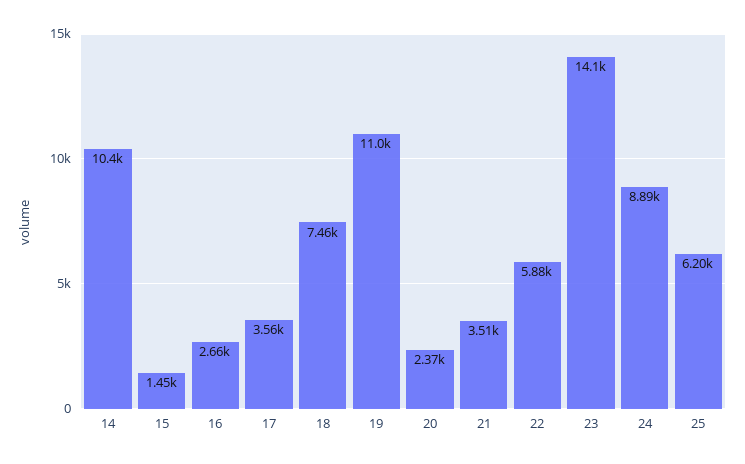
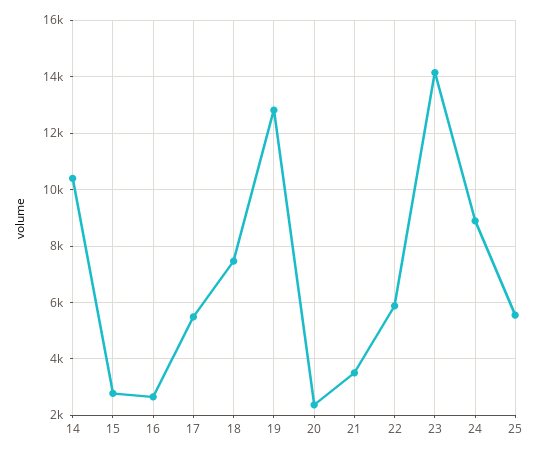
  {
    "14": 10400,
-   "15": 1450,
+   "15": 2750,
    "16": 2660,
-   "17": 3560,
+   "17": 5500,
    "18": 7460,
-   "19": 11000,
+   "19": 12750,
    "20": 2370,
    "21": 3510,
    "22": 5880,
    "23": 14100,
    "24": 8890,
-   "25": 6200
+   "25": 5500
  }

